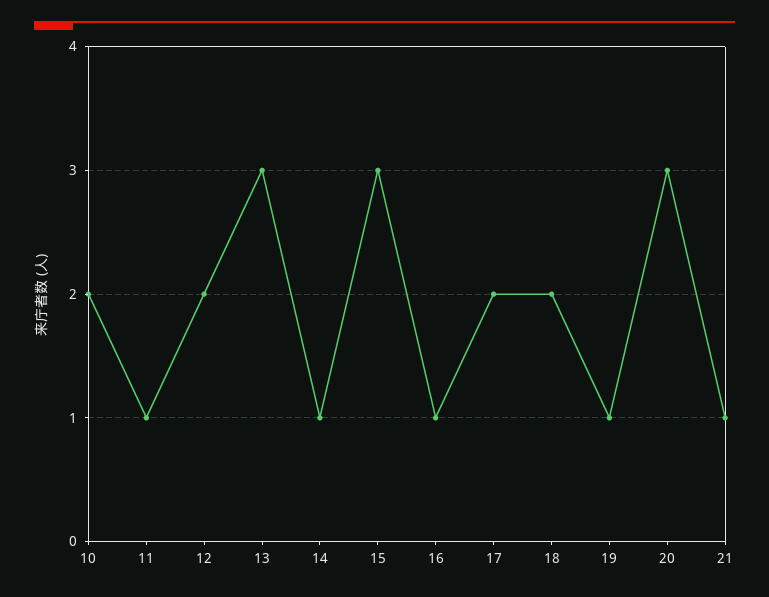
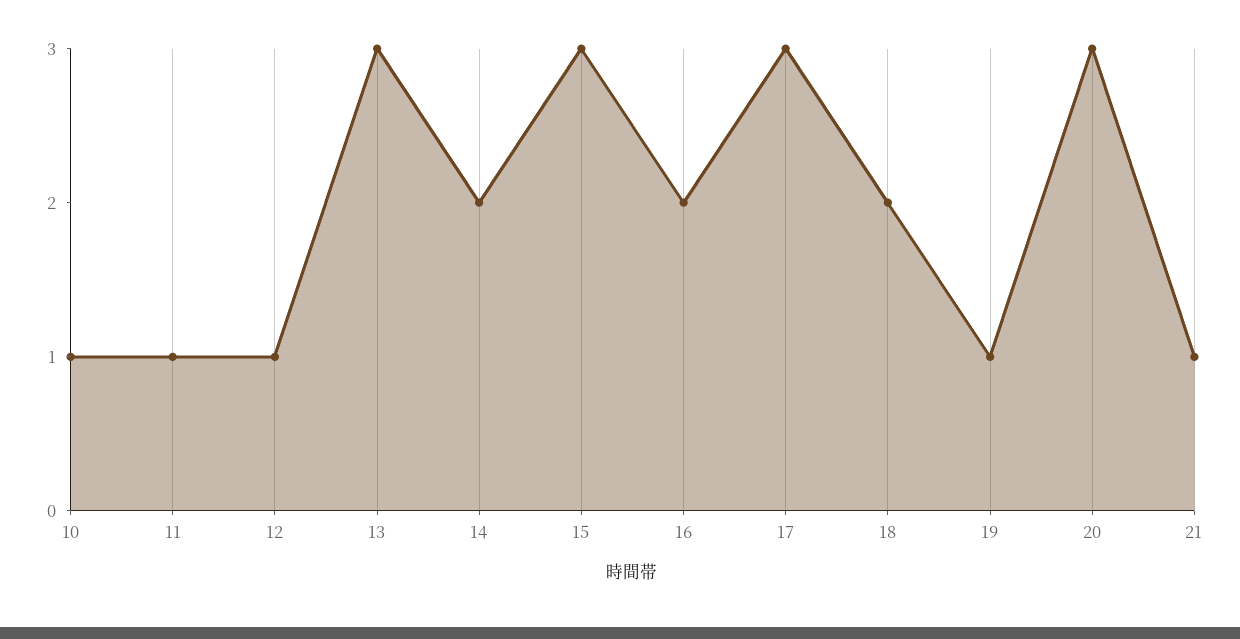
  {
-   "10": 2,
+   "10": 1,
    "11": 1,
-   "12": 2,
+   "12": 1,
    "13": 3,
-   "14": 1,
+   "14": 2,
    "15": 3,
-   "16": 1,
+   "16": 2,
-   "17": 2,
+   "17": 3,
    "18": 2,
    "19": 1,
    "20": 3,
    "21": 1
  }

